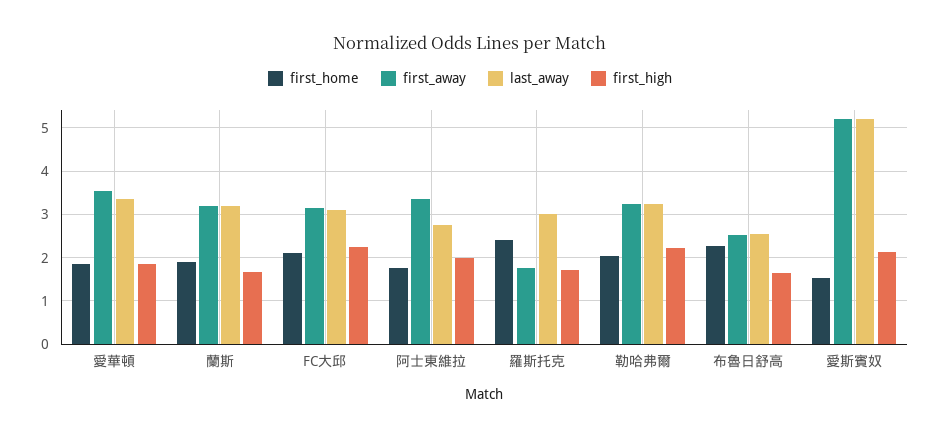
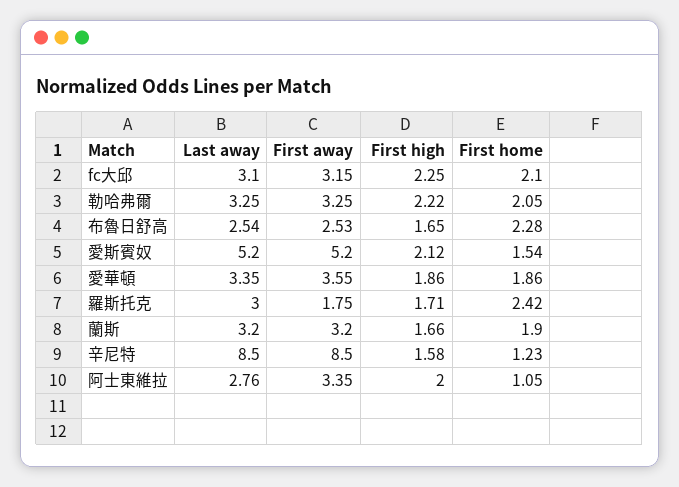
  {
    "first_home": {
      "愛華頓": 1.86,
      "蘭斯": 1.9,
      "FC大邱": 2.1,
-     "阿士東維拉": 1.8,
+     "阿士東維拉": 1.05,
      "羅斯托克": 2.42,
      "勒哈弗爾": 2.05,
      "布魯日舒高": 2.28,
-     "愛斯賓奴": 1.54
+     "愛斯賓奴": 1.54,
+     "辛尼特": 1.23
    },
    "first_away": {
      "愛華頓": 3.55,
      "蘭斯": 3.2,
      "FC大邱": 3.15,
      "阿士東維拉": 3.35,
      "羅斯托克": 1.75,
      "勒哈弗爾": 3.25,
      "布魯日舒高": 2.53,
-     "愛斯賓奴": 5.2
+     "愛斯賓奴": 5.2,
+     "辛尼特": 8.5
    },
    "last_away": {
      "愛華頓": 3.35,
      "蘭斯": 3.2,
      "FC大邱": 3.1,
      "阿士東維拉": 2.76,
      "羅斯托克": 3,
      "勒哈弗爾": 3.25,
      "布魯日舒高": 2.54,
-     "愛斯賓奴": 5.2
+     "愛斯賓奴": 5.2,
+     "辛尼特": 8.5
    },
    "first_high": {
      "愛華頓": 1.86,
      "蘭斯": 1.66,
      "FC大邱": 2.25,
      "阿士東維拉": 2,
      "羅斯托克": 1.71,
      "勒哈弗爾": 2.22,
      "布魯日舒高": 1.65,
-     "愛斯賓奴": 2.12
+     "愛斯賓奴": 2.12,
+     "辛尼特": 1.58
    }
  }

